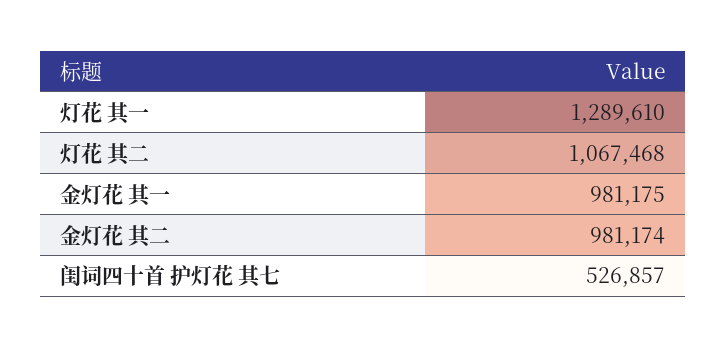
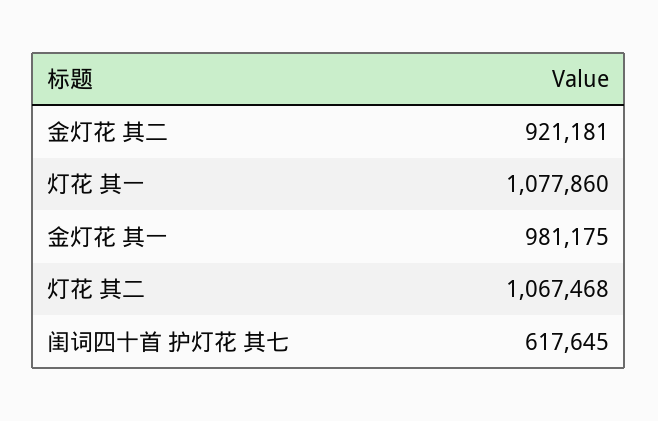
  {
-   "灯花 其一": 1289610,
+   "灯花 其一": 1077860,
    "灯花 其二": 1067468,
    "金灯花 其一": 981175,
-   "金灯花 其二": 981174,
+   "金灯花 其二": 921181,
-   "闺词四十首 护灯花 其七": 526857
+   "闺词四十首 护灯花 其七": 617645
  }

